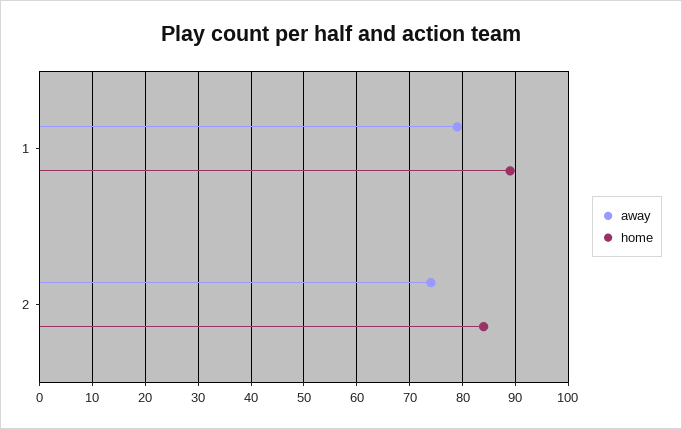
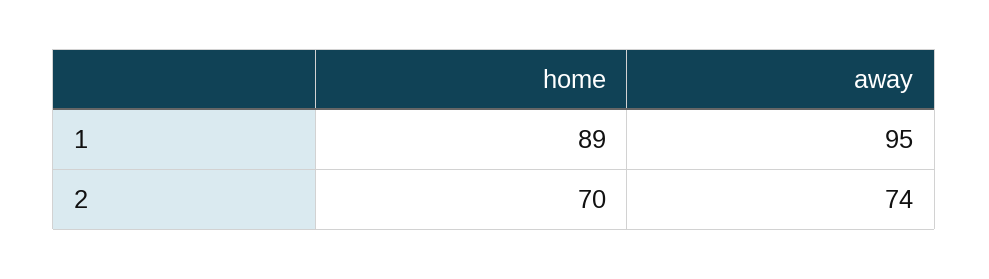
  {
    "away": {
-     "1": 80,
+     "1": 95,
      "2": 74
    },
    "home": {
      "1": 89,
-     "2": 85
+     "2": 70
    }
  }

